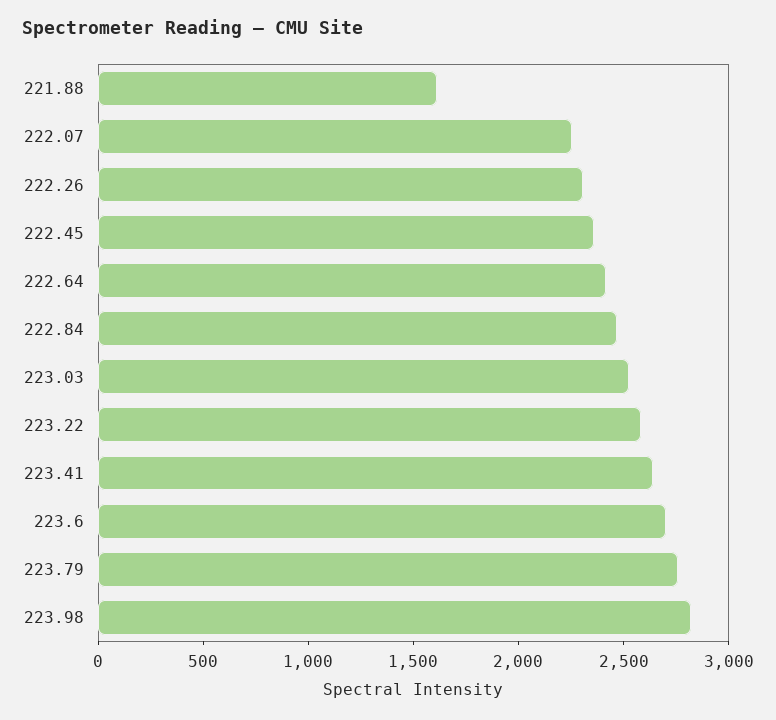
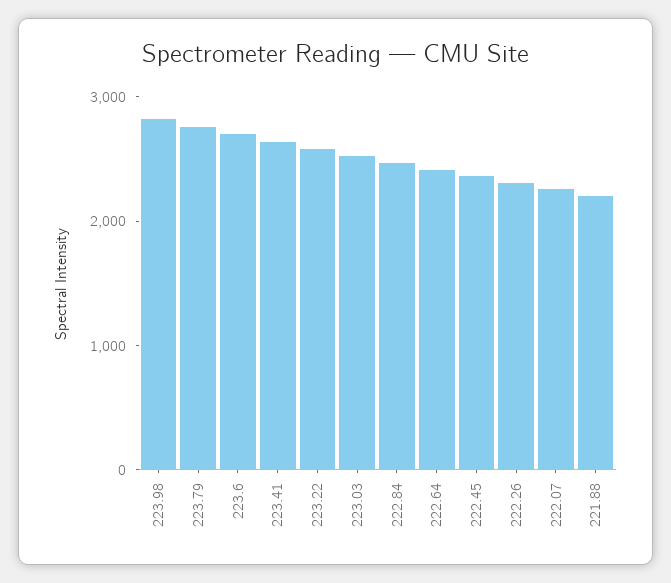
  {
-   "221.88": 1600,
+   "221.88": 2200,
    "222.07": 2300,
    "222.26": 2300,
    "222.45": 2400,
    "222.64": 2400,
    "222.84": 2500,
    "223.03": 2500,
    "223.22": 2600,
    "223.41": 2600,
    "223.6": 2700,
    "223.79": 2800,
    "223.98": 2800
  }

